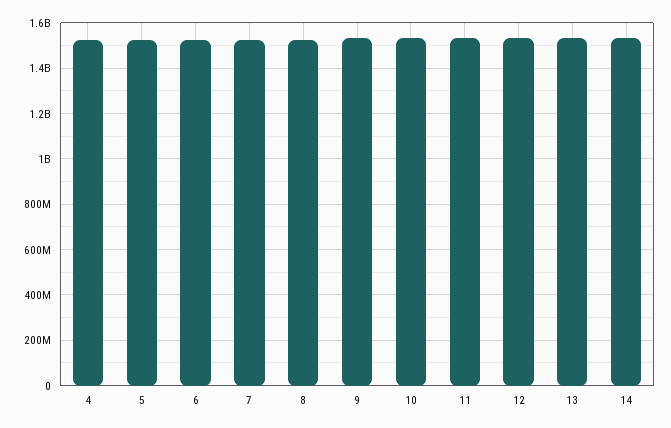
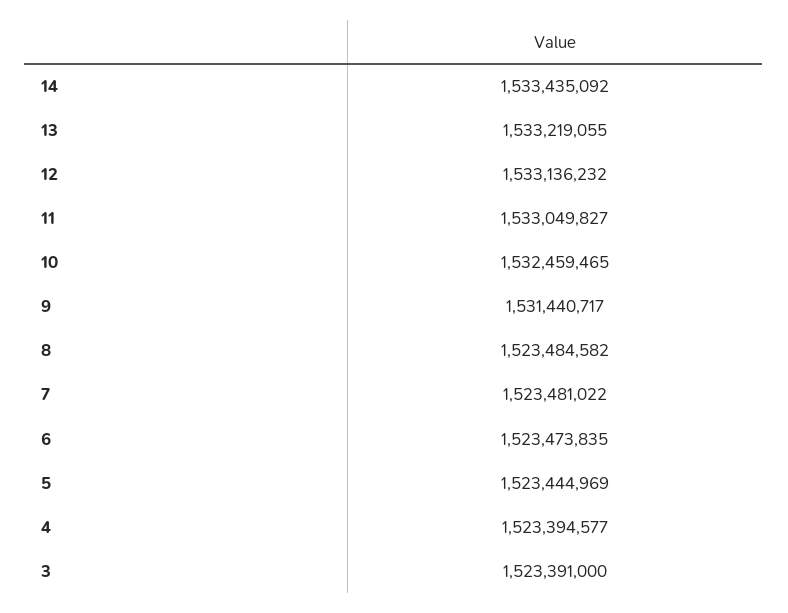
  {
    "4": 1523394577,
    "5": 1523444969,
    "6": 1523473835,
    "7": 1523481022,
    "8": 1523484582,
    "9": 1531440717,
    "10": 1532459465,
    "11": 1533049827,
    "12": 1533136232,
    "13": 1533219055,
-   "14": 1533435092
+   "14": 1533435092,
+   "3": 1523391000
  }

